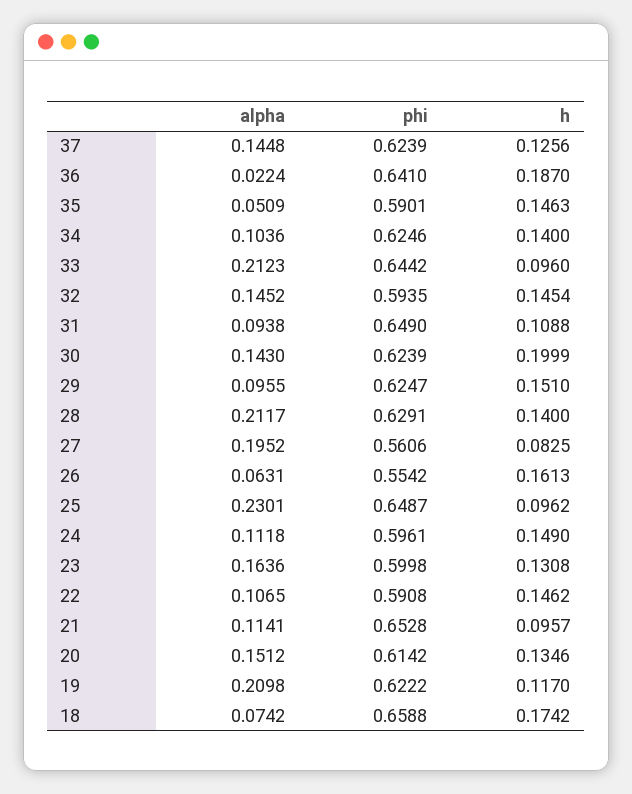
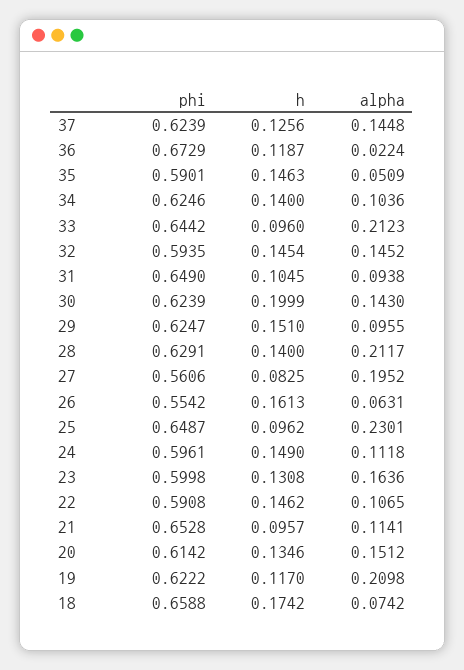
  {
    "alpha": {
      "37": 0.1448,
      "36": 0.0224,
      "35": 0.0509,
      "34": 0.1036,
      "33": 0.2123,
      "32": 0.1452,
      "31": 0.0938,
      "30": 0.143,
      "29": 0.0955,
      "28": 0.2117,
      "27": 0.1952,
      "26": 0.0631,
      "25": 0.2301,
      "24": 0.1118,
      "23": 0.1636,
      "22": 0.1065,
      "21": 0.1141,
      "20": 0.1512,
      "19": 0.2098,
      "18": 0.0742
    },
    "phi": {
      "37": 0.6239,
-     "36": 0.641,
+     "36": 0.6729,
      "35": 0.5901,
      "34": 0.6246,
      "33": 0.6442,
      "32": 0.5935,
      "31": 0.649,
      "30": 0.6239,
      "29": 0.6247,
      "28": 0.6291,
      "27": 0.5606,
      "26": 0.5542,
      "25": 0.6487,
      "24": 0.5961,
      "23": 0.5998,
      "22": 0.5908,
      "21": 0.6528,
      "20": 0.6142,
      "19": 0.6222,
      "18": 0.6588
    },
    "h": {
      "37": 0.1256,
-     "36": 0.187,
+     "36": 0.1187,
      "35": 0.1463,
      "34": 0.14,
      "33": 0.096,
      "32": 0.1454,
-     "31": 0.1088,
+     "31": 0.1045,
      "30": 0.1999,
      "29": 0.151,
      "28": 0.14,
      "27": 0.0825,
      "26": 0.1613,
      "25": 0.0962,
      "24": 0.149,
      "23": 0.1308,
      "22": 0.1462,
      "21": 0.0957,
      "20": 0.1346,
      "19": 0.117,
      "18": 0.1742
    }
  }

